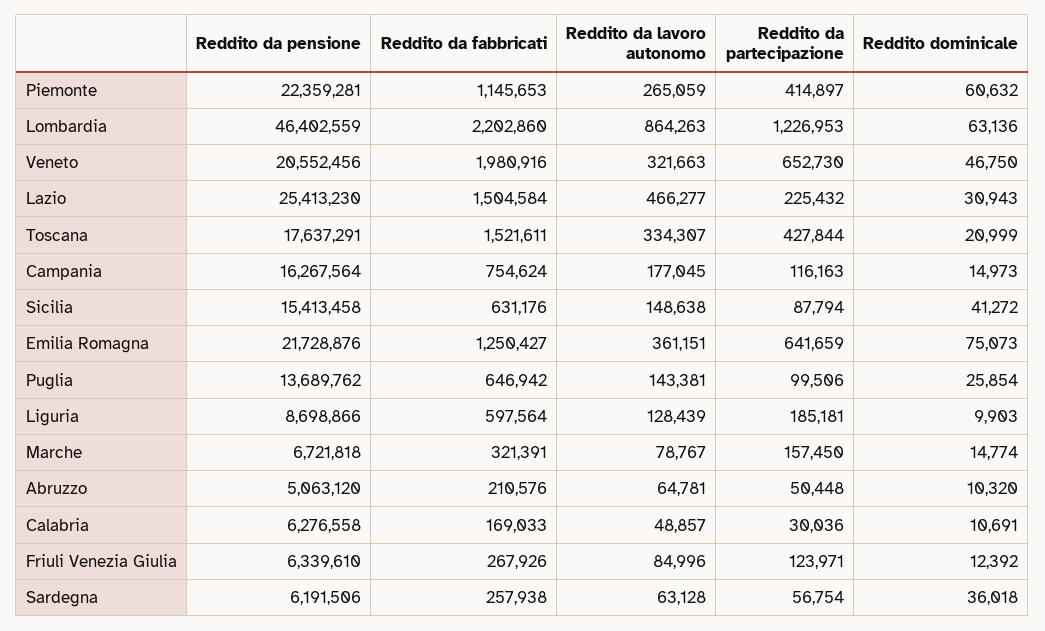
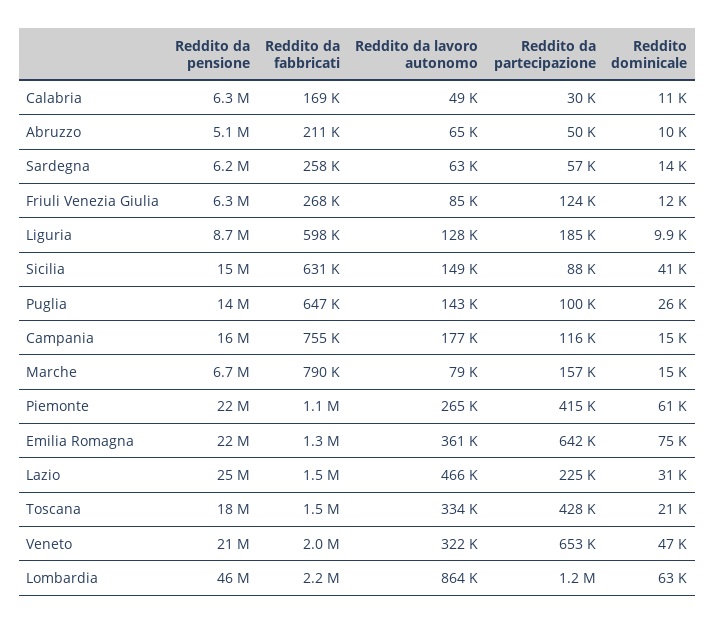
  {
    "Reddito da pensione": {
      "Piemonte": 22359281,
      "Lombardia": 46402559,
      "Veneto": 20552456,
      "Lazio": 25413230,
      "Toscana": 17637291,
      "Campania": 16267564,
      "Sicilia": 15413458,
      "Emilia Romagna": 21728876,
      "Puglia": 13689762,
      "Liguria": 8698866,
      "Marche": 6721818,
      "Abruzzo": 5063120,
      "Calabria": 6276558,
      "Friuli Venezia Giulia": 6339610,
      "Sardegna": 6191506
    },
    "Reddito da fabbricati": {
      "Piemonte": 1145653,
      "Lombardia": 2202860,
      "Veneto": 1980916,
      "Lazio": 1504584,
      "Toscana": 1521611,
      "Campania": 754624,
      "Sicilia": 631176,
      "Emilia Romagna": 1250427,
      "Puglia": 646942,
      "Liguria": 597564,
-     "Marche": 321391,
+     "Marche": 790000,
      "Abruzzo": 210576,
      "Calabria": 169033,
      "Friuli Venezia Giulia": 267926,
      "Sardegna": 257938
    },
    "Reddito da lavoro autonomo": {
      "Piemonte": 265059,
      "Lombardia": 864263,
      "Veneto": 321663,
      "Lazio": 466277,
      "Toscana": 334307,
      "Campania": 177045,
      "Sicilia": 148638,
      "Emilia Romagna": 361151,
      "Puglia": 143381,
      "Liguria": 128439,
      "Marche": 78767,
      "Abruzzo": 64781,
      "Calabria": 48857,
      "Friuli Venezia Giulia": 84996,
      "Sardegna": 63128
    },
    "Reddito da partecipazione": {
      "Piemonte": 414897,
      "Lombardia": 1226953,
      "Veneto": 652730,
      "Lazio": 225432,
      "Toscana": 427844,
      "Campania": 116163,
      "Sicilia": 87794,
      "Emilia Romagna": 641659,
      "Puglia": 99506,
      "Liguria": 185181,
      "Marche": 157450,
      "Abruzzo": 50448,
      "Calabria": 30036,
      "Friuli Venezia Giulia": 123971,
      "Sardegna": 56754
    },
    "Reddito dominicale": {
      "Piemonte": 60632,
      "Lombardia": 63136,
      "Veneto": 46750,
      "Lazio": 30943,
      "Toscana": 20999,
      "Campania": 14973,
      "Sicilia": 41272,
      "Emilia Romagna": 75073,
      "Puglia": 25854,
      "Liguria": 9903,
      "Marche": 14774,
      "Abruzzo": 10320,
      "Calabria": 10691,
      "Friuli Venezia Giulia": 12392,
-     "Sardegna": 36018
+     "Sardegna": 14000
    }
  }

